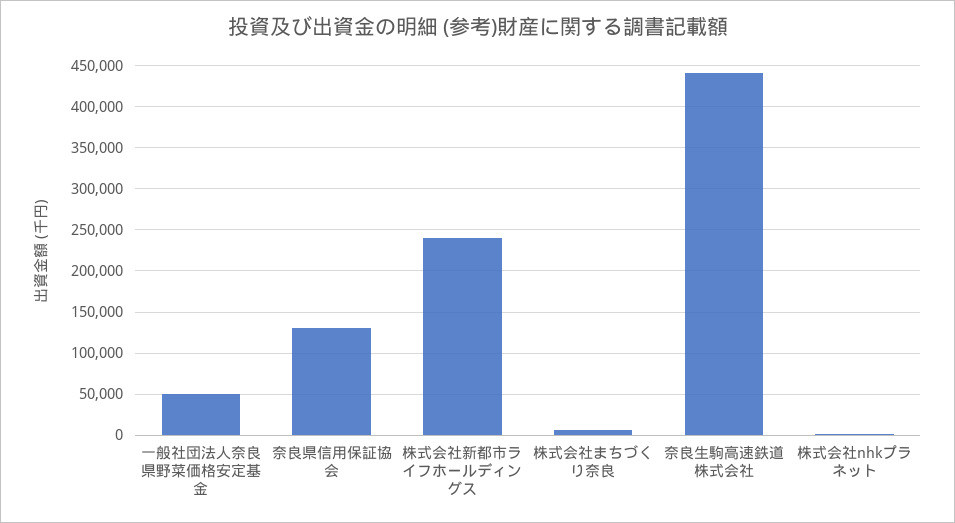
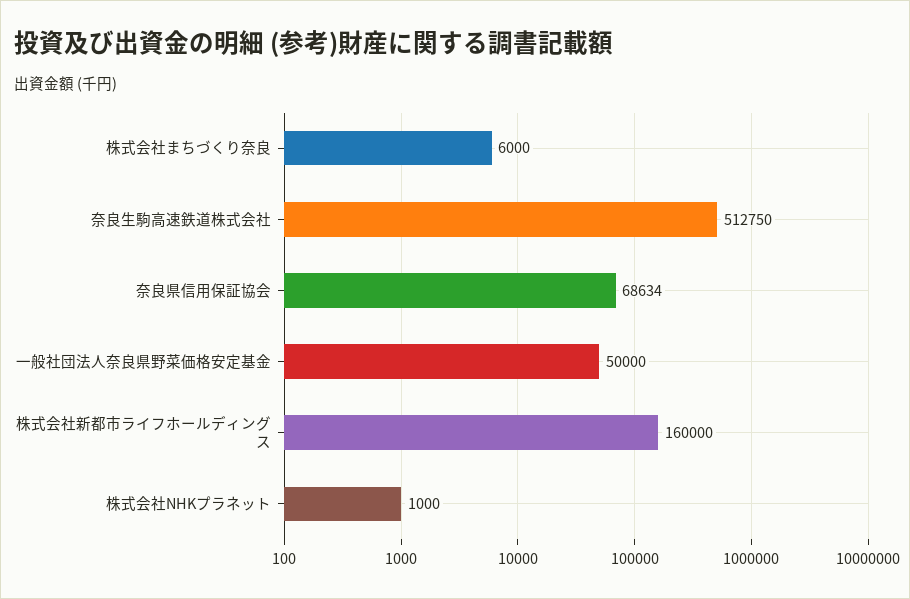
  {
    "一般社団法人奈良県野菜価格安定基金": 50000,
-   "奈良県信用保証協会": 130000,
+   "奈良県信用保証協会": 68634,
-   "株式会社新都市ライフホールディングス": 240000,
+   "株式会社新都市ライフホールディングス": 160000,
    "株式会社まちづくり奈良": 6000,
-   "奈良生駒高速鉄道株式会社": 440000,
+   "奈良生駒高速鉄道株式会社": 512750,
    "株式会社nhkプラネット": 1000
  }

